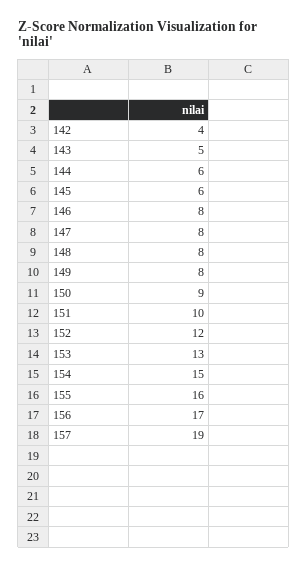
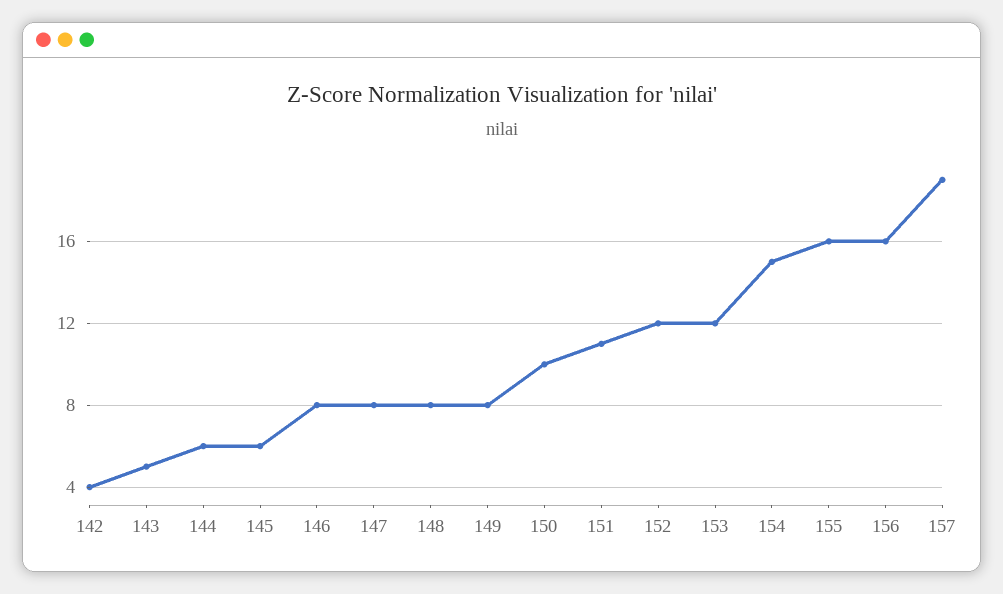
  {
    "142": 4,
    "143": 5,
    "144": 6,
    "145": 6,
    "146": 8,
    "147": 8,
    "148": 8,
    "149": 8,
-   "150": 9,
+   "150": 10,
-   "151": 10,
+   "151": 11,
    "152": 12,
-   "153": 13,
+   "153": 12,
    "154": 15,
    "155": 16,
-   "156": 17,
+   "156": 16,
    "157": 19
  }

